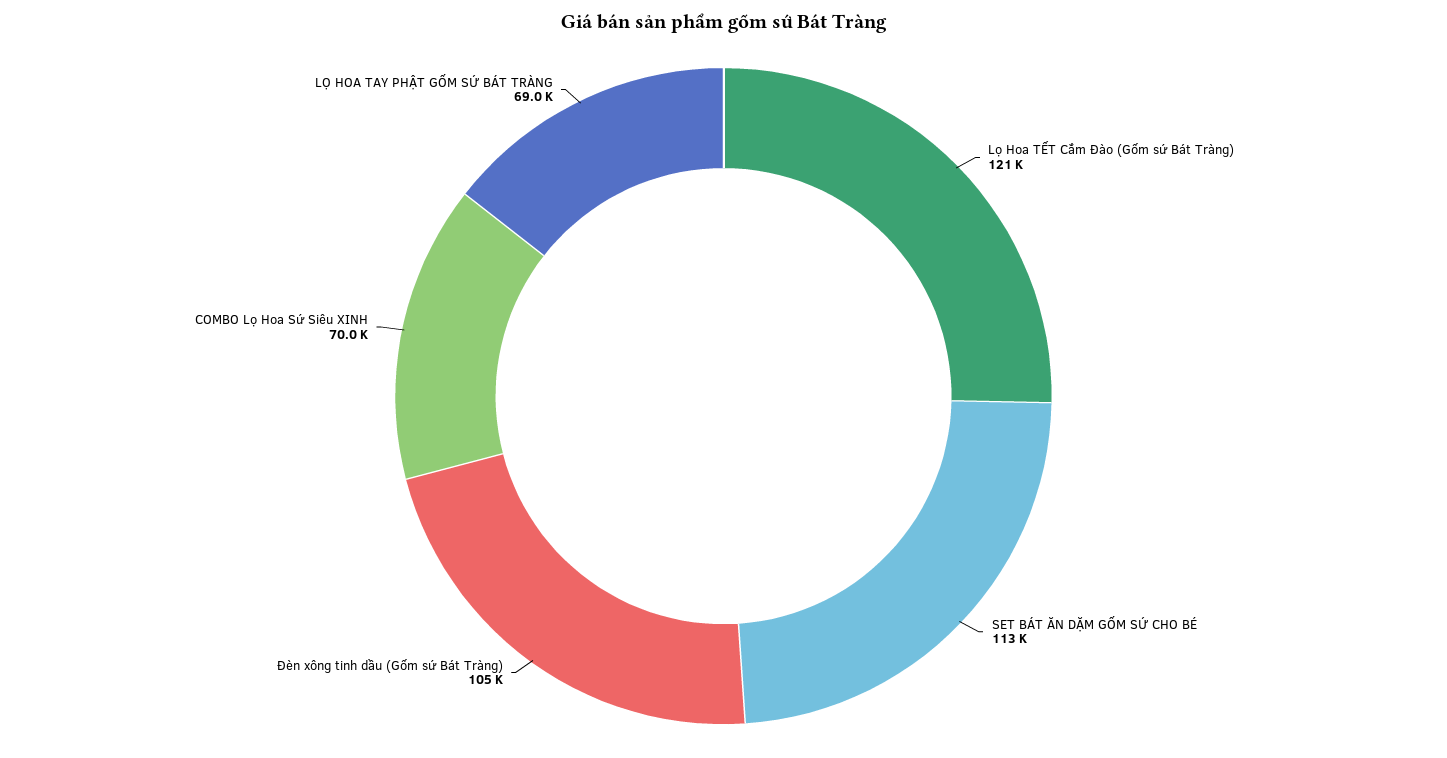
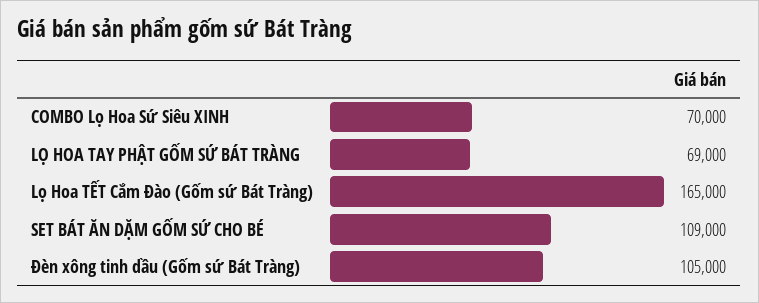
  {
-   "Lọ Hoa TẾT Cắm Đào (Gốm sứ Bát Tràng)": 121000,
+   "Lọ Hoa TẾT Cắm Đào (Gốm sứ Bát Tràng)": 165000,
-   "SET BÁT ĂN DẶM GỐM SỨ CHO BÉ": 113000,
+   "SET BÁT ĂN DẶM GỐM SỨ CHO BÉ": 109000,
    "Đèn xông tinh dầu (Gốm sứ Bát Tràng)": 105000,
    "COMBO Lọ Hoa Sứ Siêu XINH": 70000,
    "LỌ HOA TAY PHẬT GỐM SỨ BÁT TRÀNG": 69000
  }

